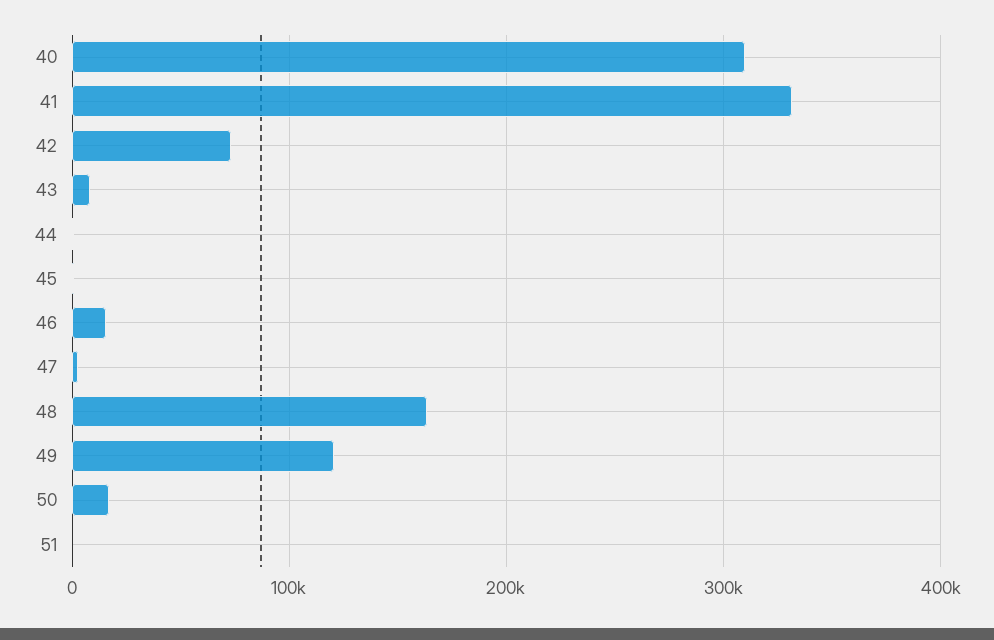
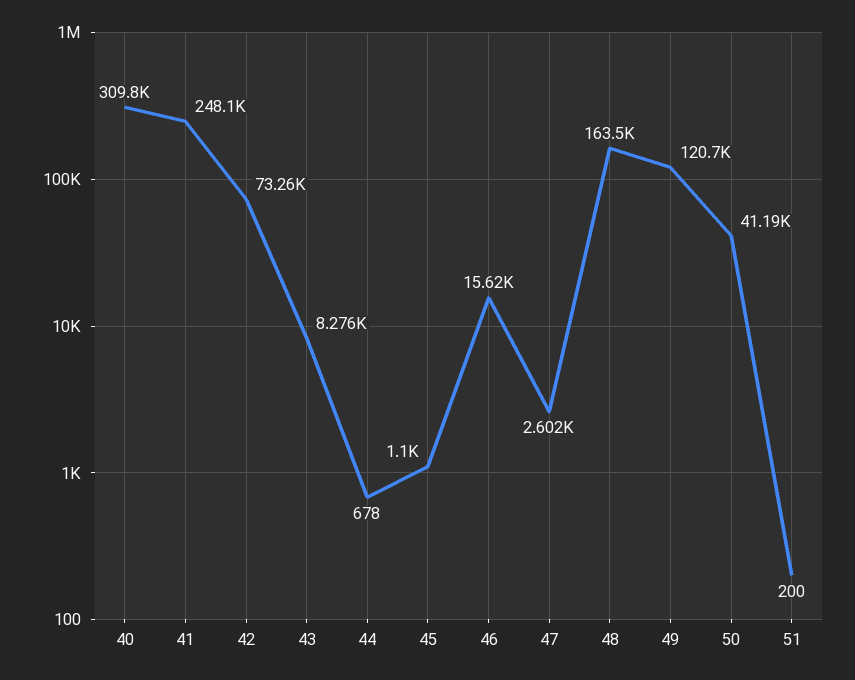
  {
    "40": 309800,
-   "41": 330000,
+   "41": 248100,
    "42": 73260,
    "43": 8276,
    "44": 678,
    "45": 1100,
    "46": 15620,
    "47": 2602,
    "48": 163500,
    "49": 120700,
-   "50": 20000,
+   "50": 41190,
    "51": 200
  }

